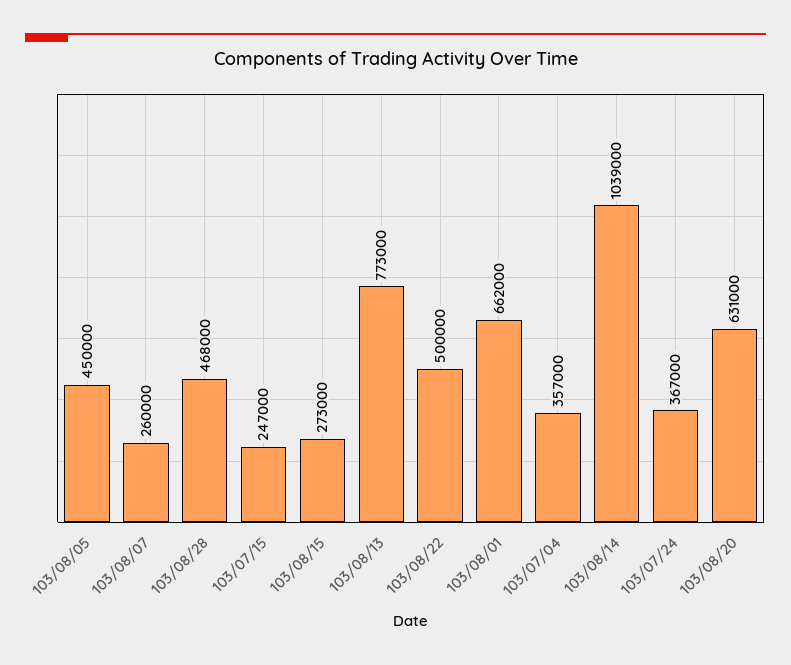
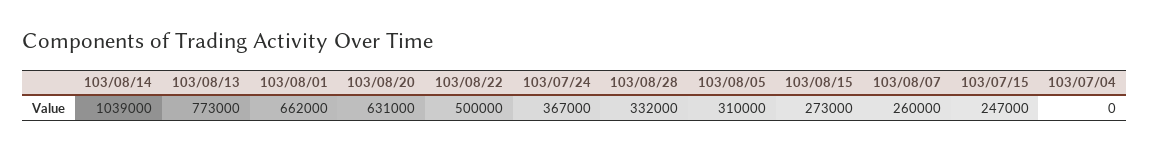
  {
-   "103/08/05": 450000,
+   "103/08/05": 310000,
    "103/08/07": 260000,
-   "103/08/28": 468000,
+   "103/08/28": 332000,
    "103/07/15": 247000,
    "103/08/15": 273000,
    "103/08/13": 773000,
    "103/08/22": 500000,
    "103/08/01": 662000,
-   "103/07/04": 357000,
+   "103/07/04": 0,
    "103/08/14": 1039000,
    "103/07/24": 367000,
    "103/08/20": 631000
  }

